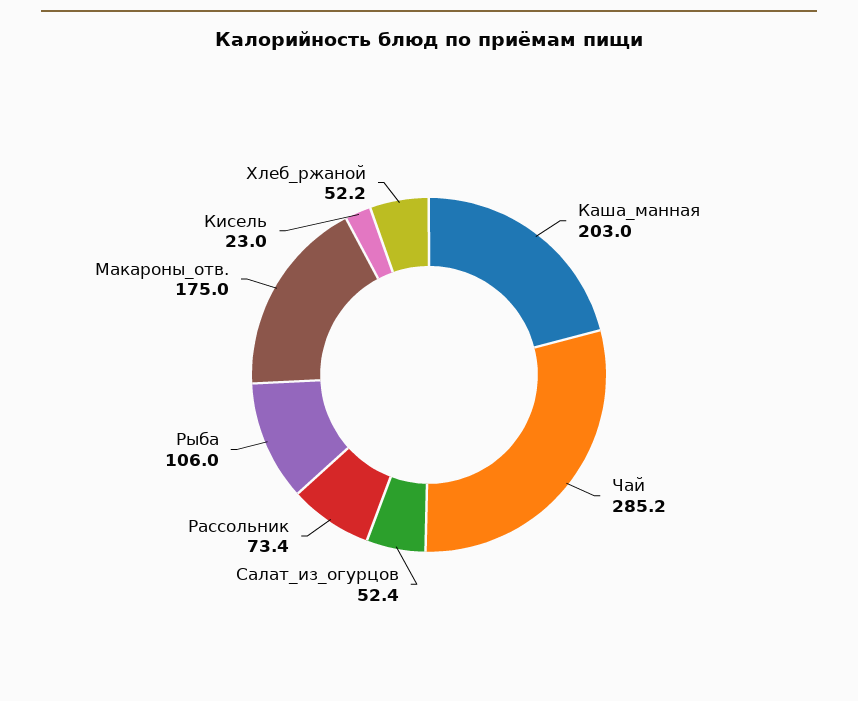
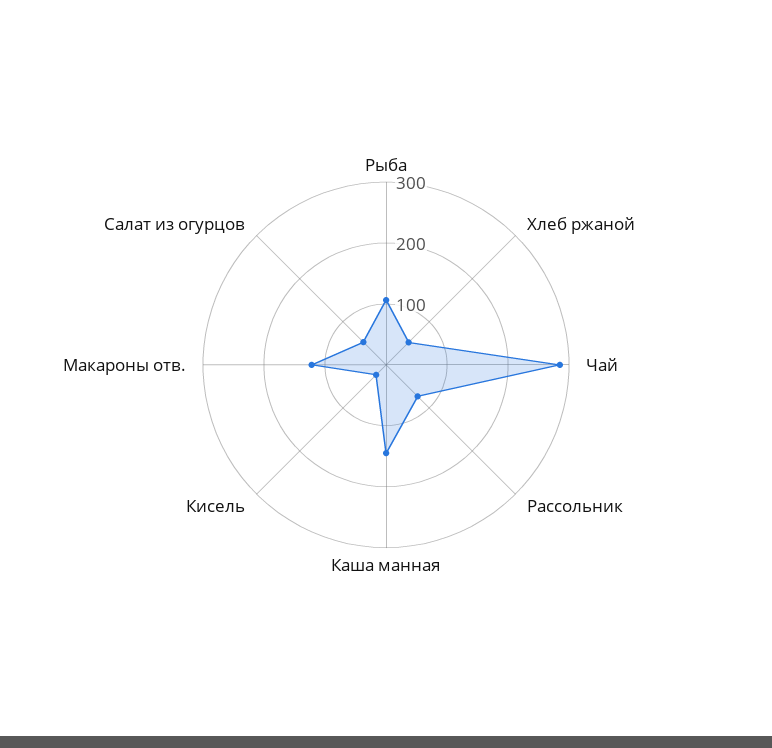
  {
-   "Каша_манная": 203,
+   "Каша_манная": 140,
    "Чай": 285.2,
    "Салат_из_огурцов": 52.4,
    "Рассольник": 73.4,
    "Рыба": 106,
-   "Макароны_отв.": 175,
+   "Макароны_отв.": 120,
    "Кисель": 23,
    "Хлеб_ржаной": 52.2
  }

